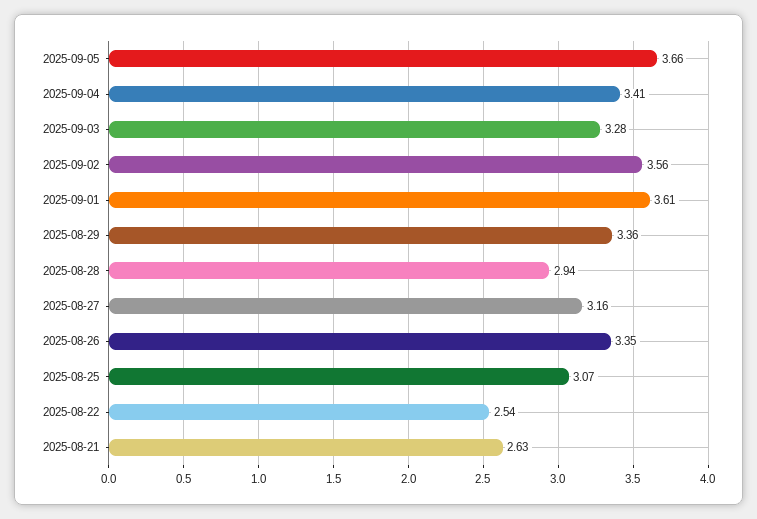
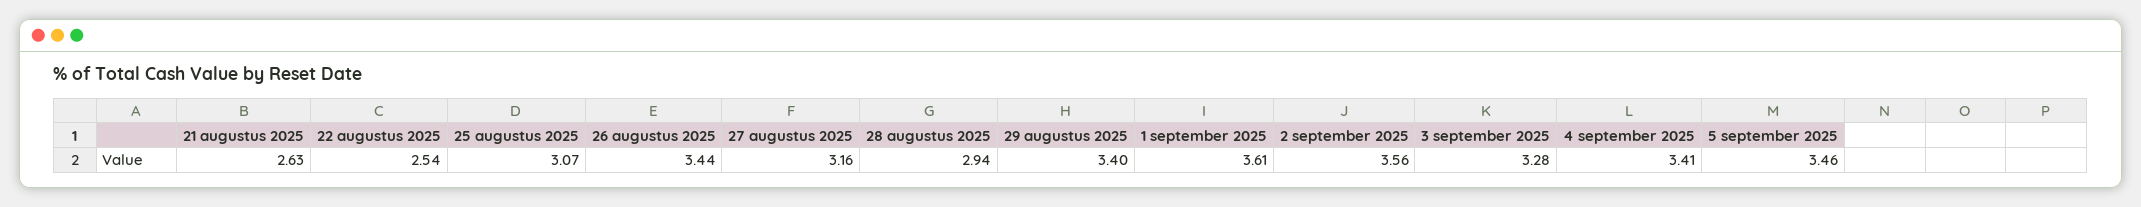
  {
-   "2025-09-05": 3.66,
+   "2025-09-05": 3.46,
    "2025-09-04": 3.41,
    "2025-09-03": 3.28,
    "2025-09-02": 3.56,
    "2025-09-01": 3.61,
-   "2025-08-29": 3.36,
+   "2025-08-29": 3.4,
    "2025-08-28": 2.94,
    "2025-08-27": 3.16,
-   "2025-08-26": 3.35,
+   "2025-08-26": 3.44,
    "2025-08-25": 3.07,
    "2025-08-22": 2.54,
    "2025-08-21": 2.63
  }

